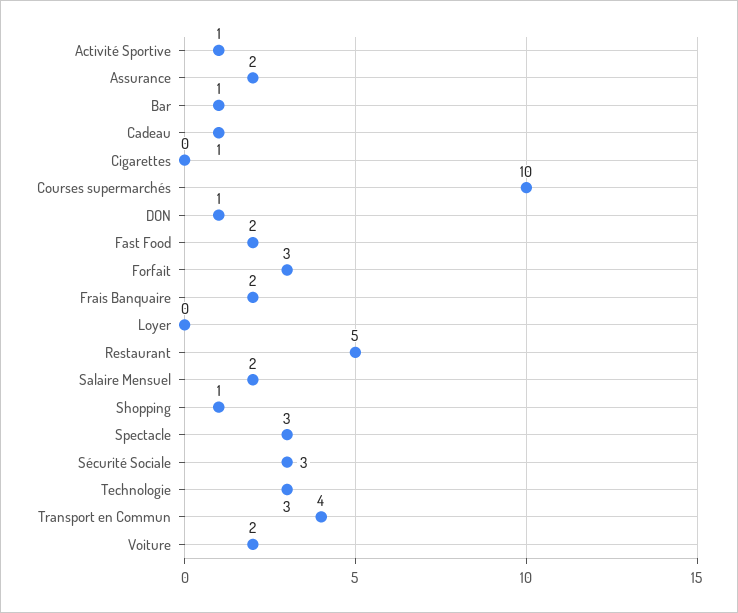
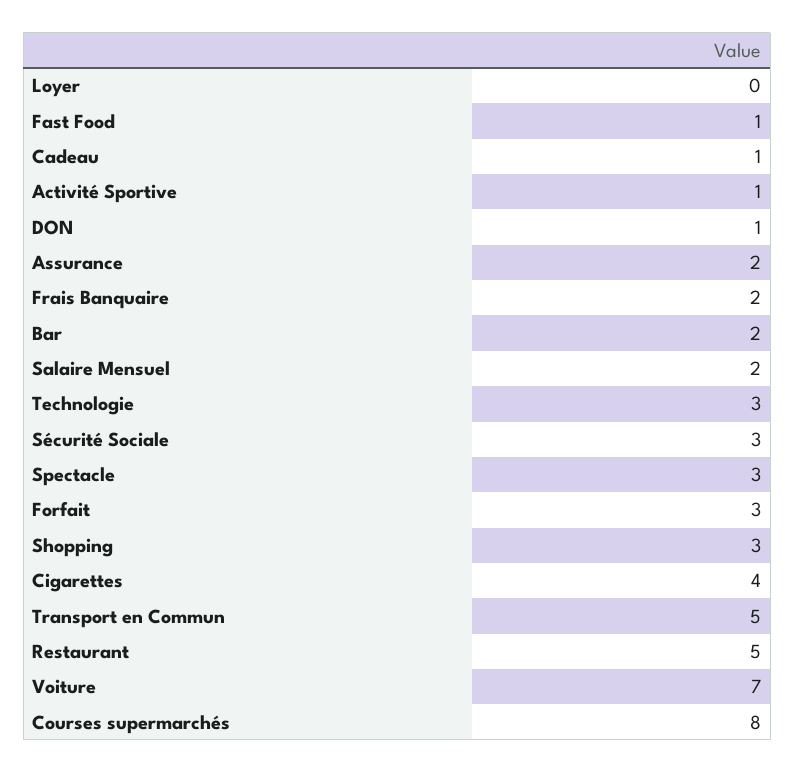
  {
    "Activité Sportive": 1,
    "Assurance": 2,
-   "Bar": 1,
+   "Bar": 2,
    "Cadeau": 1,
-   "Cigarettes": 0,
+   "Cigarettes": 4,
-   "Courses supermarchés": 10,
+   "Courses supermarchés": 8,
    "DON": 1,
-   "Fast Food": 2,
+   "Fast Food": 1,
    "Forfait": 3,
    "Frais Banquaire": 2,
    "Loyer": 0,
    "Restaurant": 5,
    "Salaire Mensuel": 2,
-   "Shopping": 1,
+   "Shopping": 3,
    "Spectacle": 3,
    "Sécurité Sociale": 3,
    "Technologie": 3,
-   "Transport en Commun": 4,
+   "Transport en Commun": 5,
-   "Voiture": 2
+   "Voiture": 7
  }

